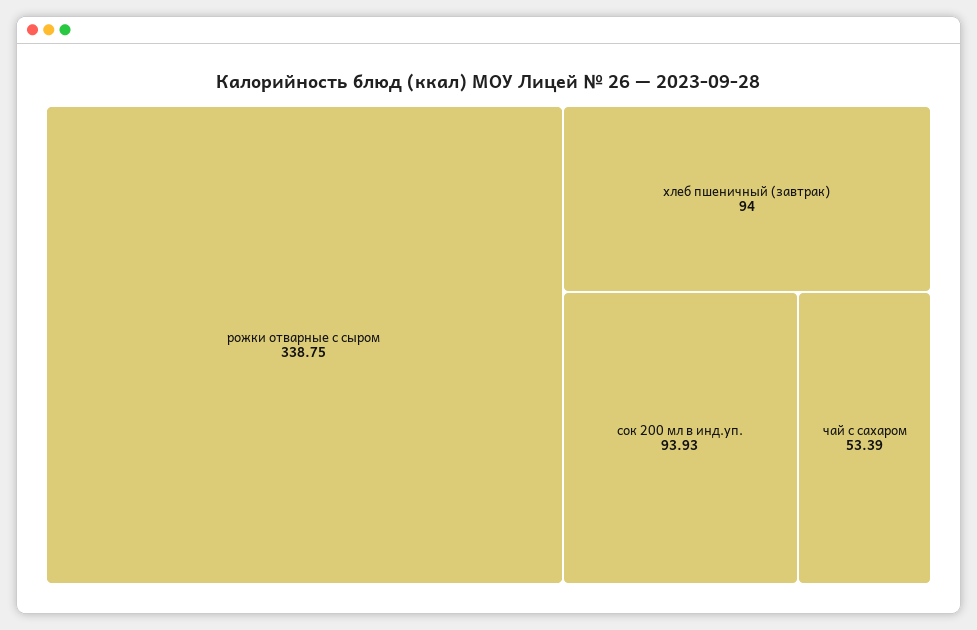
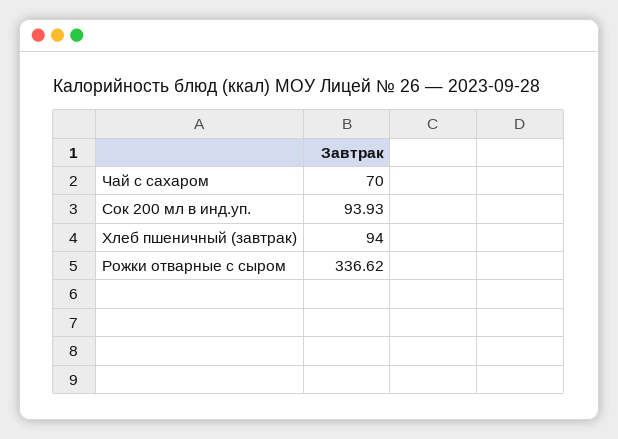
  {
-   "рожки отварные с сыром": 338.75,
+   "рожки отварные с сыром": 336.62,
    "хлеб пшеничный (завтрак)": 94,
    "сок 200 мл в инд.уп.": 93.93,
-   "чай с сахаром": 53.39
+   "чай с сахаром": 70
  }

